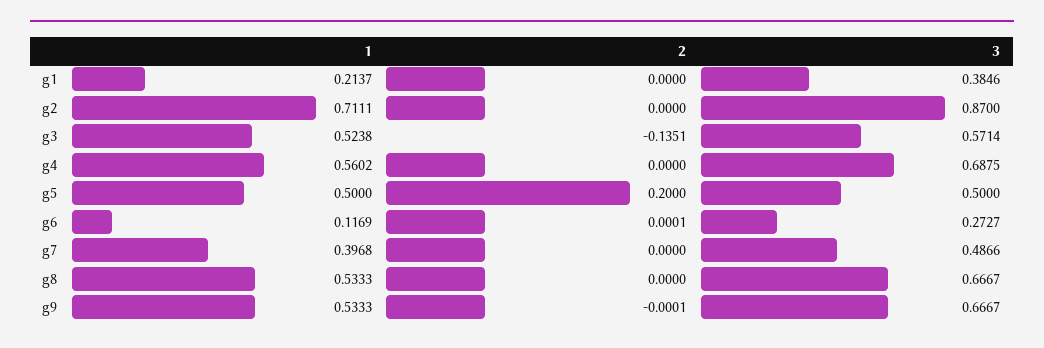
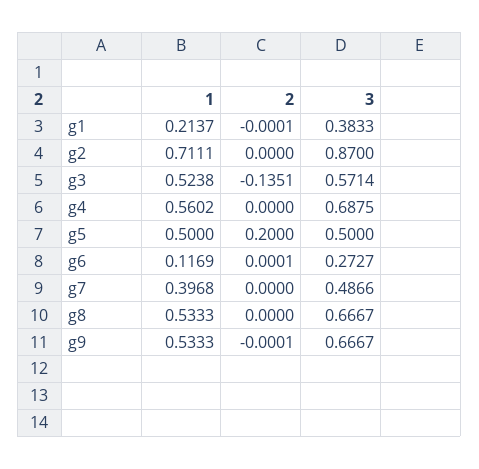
  {
    "1": {
      "g1": 0.2137,
      "g2": 0.7111,
      "g3": 0.5238,
      "g4": 0.5602,
      "g5": 0.5,
      "g6": 0.1169,
      "g7": 0.3968,
      "g8": 0.5333,
      "g9": 0.5333
    },
    "2": {
-     "g1": 0,
+     "g1": -0.0001,
      "g2": 0,
      "g3": -0.1351,
      "g4": 0,
      "g5": 0.2,
      "g6": 0.0001,
      "g7": 0,
      "g8": 0,
      "g9": -0.0001
    },
    "3": {
-     "g1": 0.3846,
+     "g1": 0.3833,
      "g2": 0.87,
      "g3": 0.5714,
      "g4": 0.6875,
      "g5": 0.5,
      "g6": 0.2727,
      "g7": 0.4866,
      "g8": 0.6667,
      "g9": 0.6667
    }
  }

